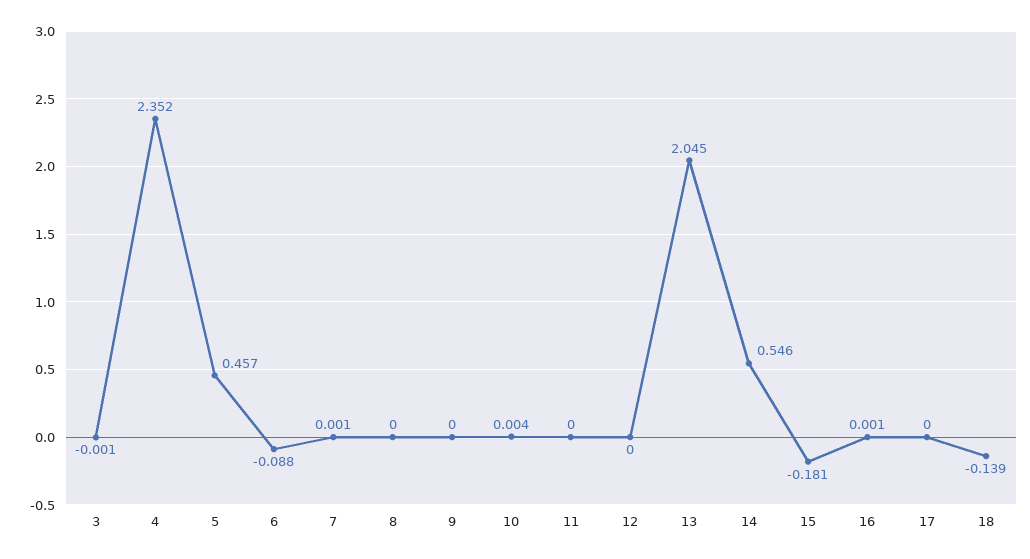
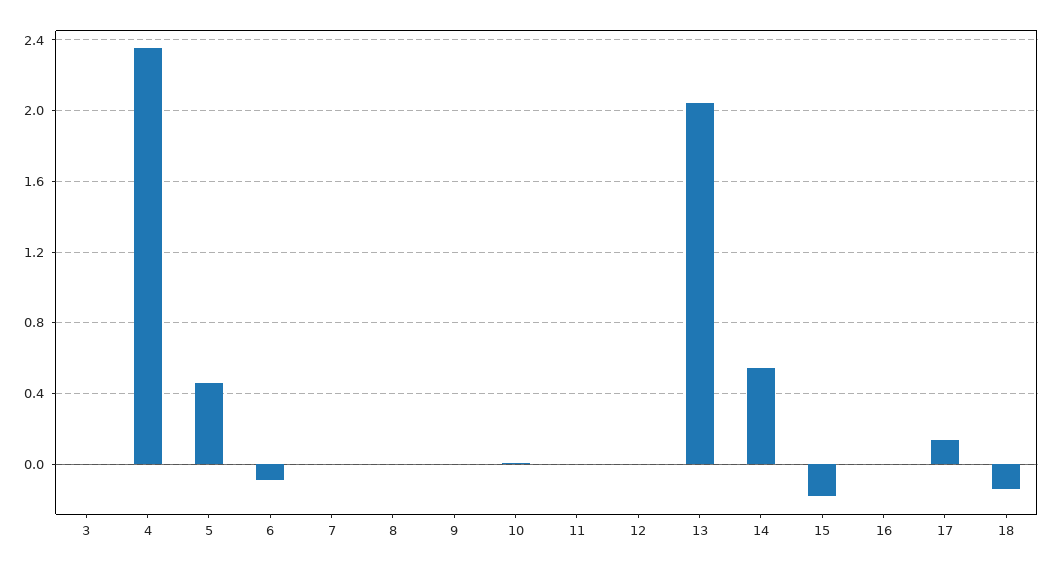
  {
    "3": -0.001,
    "4": 2.352,
    "5": 0.457,
    "6": -0.088,
    "7": 0.001,
    "8": 0,
    "9": 0,
    "10": 0.004,
    "11": 0,
    "12": 0,
    "13": 2.045,
    "14": 0.546,
    "15": -0.181,
    "16": 0.001,
-   "17": 0,
+   "17": 0.15,
    "18": -0.139
  }

